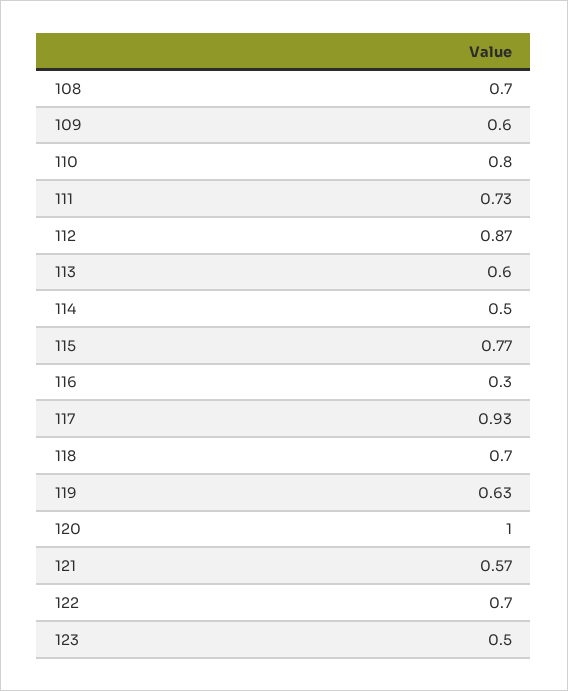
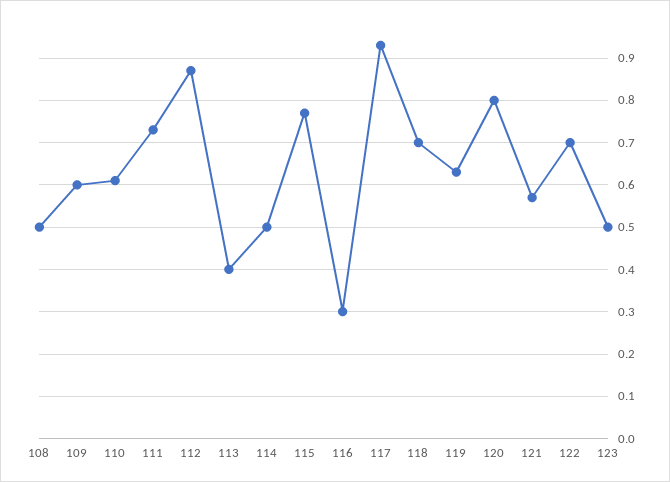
  {
-   "108": 0.7,
+   "108": 0.5,
    "109": 0.6,
-   "110": 0.8,
+   "110": 0.6,
    "111": 0.73,
    "112": 0.87,
-   "113": 0.6,
+   "113": 0.4,
    "114": 0.5,
    "115": 0.77,
    "116": 0.3,
    "117": 0.93,
    "118": 0.7,
    "119": 0.63,
-   "120": 1,
+   "120": 0.8,
    "121": 0.57,
    "122": 0.7,
    "123": 0.5
  }

